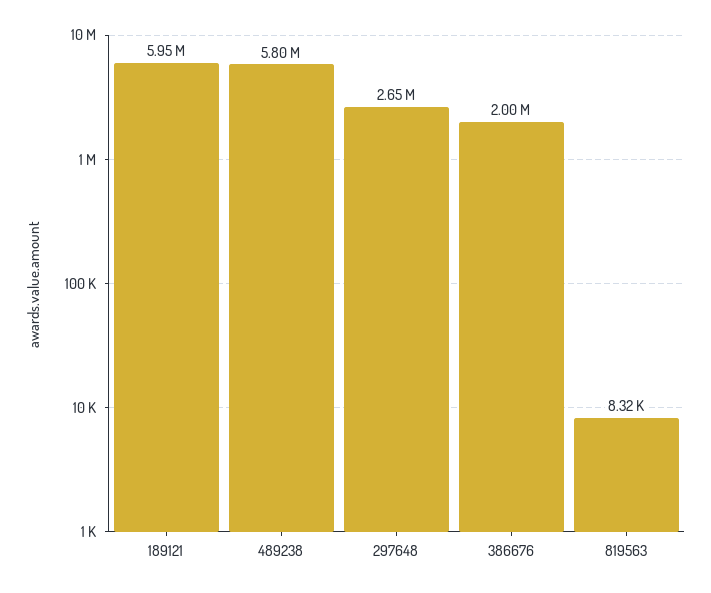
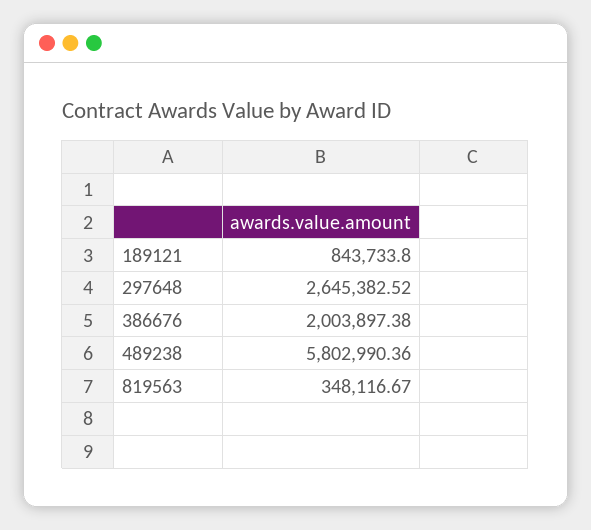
  {
-   "189121": 5950000,
+   "189121": 843733.8,
    "489238": 5802990.36,
    "297648": 2645382.52,
    "386676": 2003897.38,
-   "819563": 8320
+   "819563": 348116.67
  }

